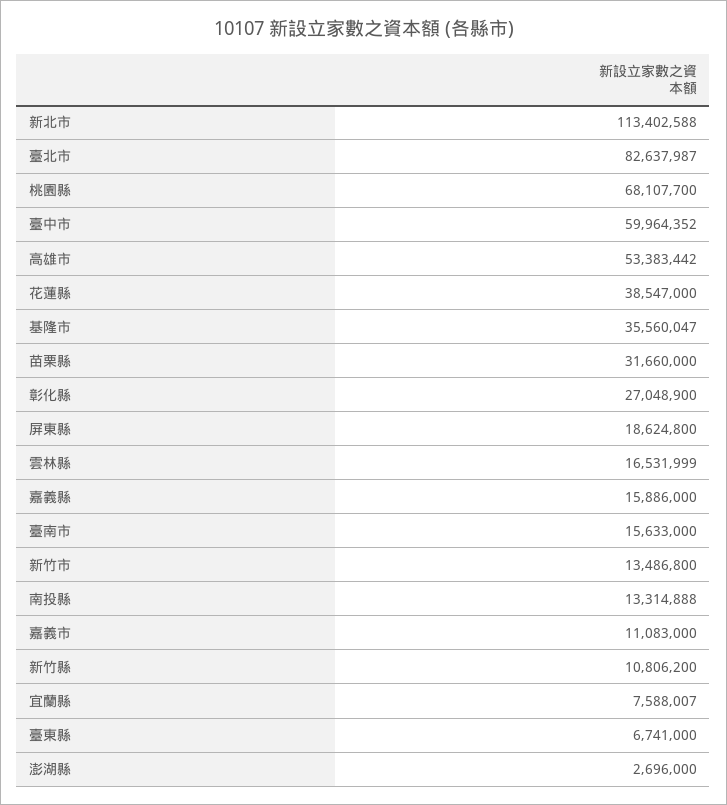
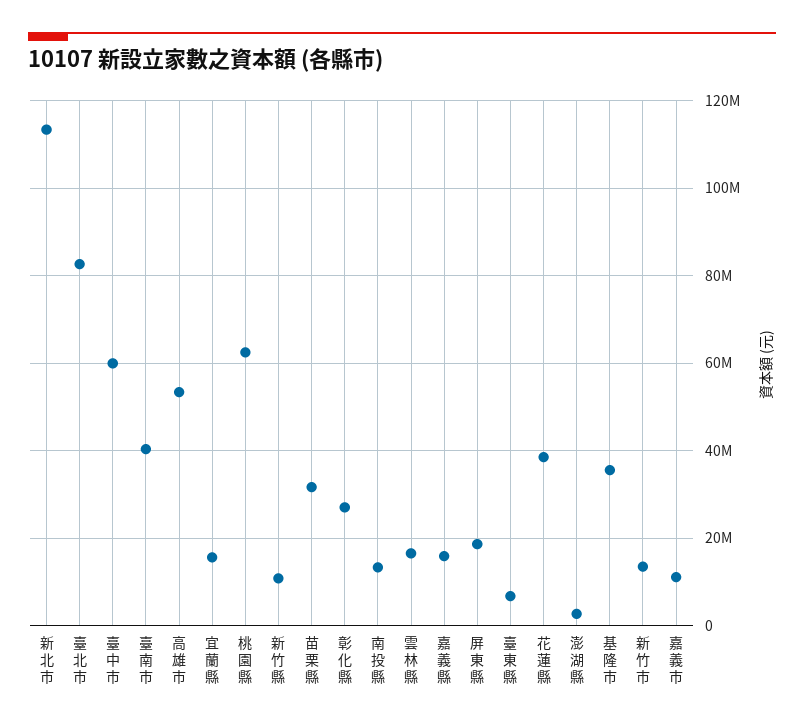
  {
    "新北市": 113402588,
    "臺北市": 82637987,
-   "桃園縣": 68107700,
+   "桃園縣": 62000000,
    "臺中市": 59964352,
    "高雄市": 53383442,
    "花蓮縣": 38547000,
    "基隆市": 35560047,
    "苗栗縣": 31660000,
    "彰化縣": 27048900,
    "屏東縣": 18624800,
    "雲林縣": 16531999,
    "嘉義縣": 15886000,
-   "臺南市": 15633000,
+   "臺南市": 40000000,
    "新竹市": 13486800,
    "南投縣": 13314888,
    "嘉義市": 11083000,
    "新竹縣": 10806200,
-   "宜蘭縣": 7588007,
+   "宜蘭縣": 16000000,
    "臺東縣": 6741000,
    "澎湖縣": 2696000
  }

